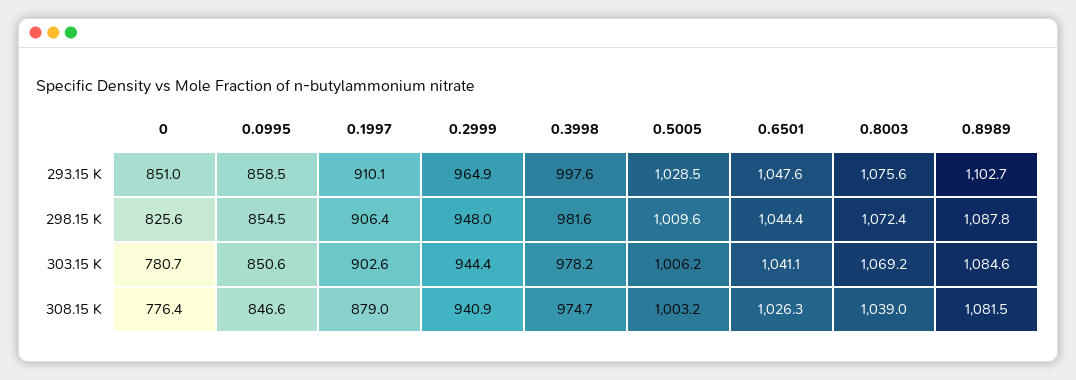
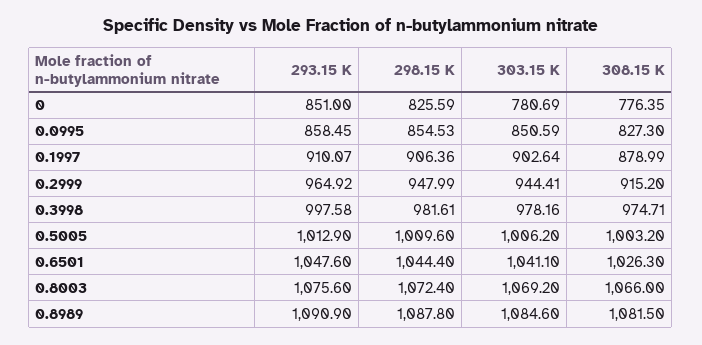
  {
    "0": {
      "293.15 K": 851,
      "298.15 K": 825.59,
      "303.15 K": 780.69,
      "308.15 K": 776.35
    },
    "0.0995": {
      "293.15 K": 858.45,
      "298.15 K": 854.53,
      "303.15 K": 850.59,
-     "308.15 K": 846.6
+     "308.15 K": 827.3
    },
    "0.1997": {
      "293.15 K": 910.07,
      "298.15 K": 906.36,
      "303.15 K": 902.64,
      "308.15 K": 878.99
    },
    "0.2999": {
      "293.15 K": 964.92,
      "298.15 K": 947.99,
      "303.15 K": 944.41,
-     "308.15 K": 940.9
+     "308.15 K": 915.2
    },
    "0.3998": {
      "293.15 K": 997.58,
      "298.15 K": 981.61,
      "303.15 K": 978.16,
      "308.15 K": 974.71
    },
    "0.5005": {
-     "293.15 K": 1028.5,
+     "293.15 K": 1012.9,
      "298.15 K": 1009.6,
      "303.15 K": 1006.2,
      "308.15 K": 1003.2
    },
    "0.6501": {
      "293.15 K": 1047.6,
      "298.15 K": 1044.4,
      "303.15 K": 1041.1,
      "308.15 K": 1026.3
    },
    "0.8003": {
      "293.15 K": 1075.6,
      "298.15 K": 1072.4,
      "303.15 K": 1069.2,
-     "308.15 K": 1039
+     "308.15 K": 1066
    },
    "0.8989": {
-     "293.15 K": 1102.7,
+     "293.15 K": 1090.9,
      "298.15 K": 1087.8,
      "303.15 K": 1084.6,
      "308.15 K": 1081.5
    }
  }

